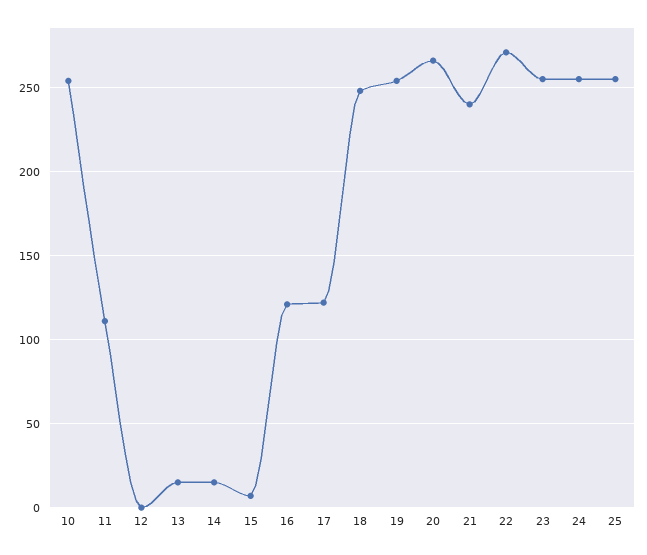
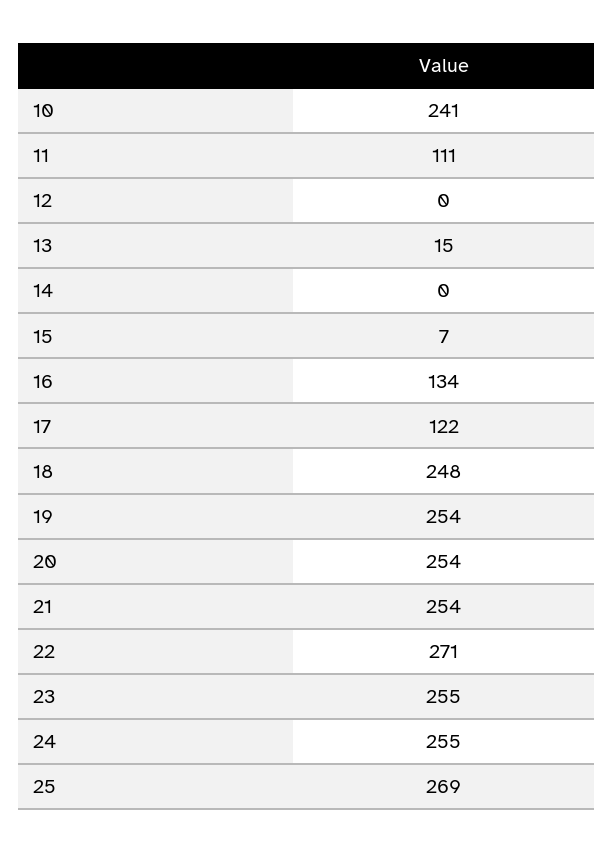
  {
-   "10": 255,
+   "10": 241,
    "11": 111,
    "12": 0,
    "13": 15,
-   "14": 15,
+   "14": 0,
    "15": 7,
-   "16": 120,
+   "16": 134,
    "17": 122,
    "18": 248,
    "19": 254,
-   "20": 265,
+   "20": 254,
-   "21": 240,
+   "21": 254,
    "22": 271,
    "23": 255,
    "24": 255,
-   "25": 255
+   "25": 269
  }

